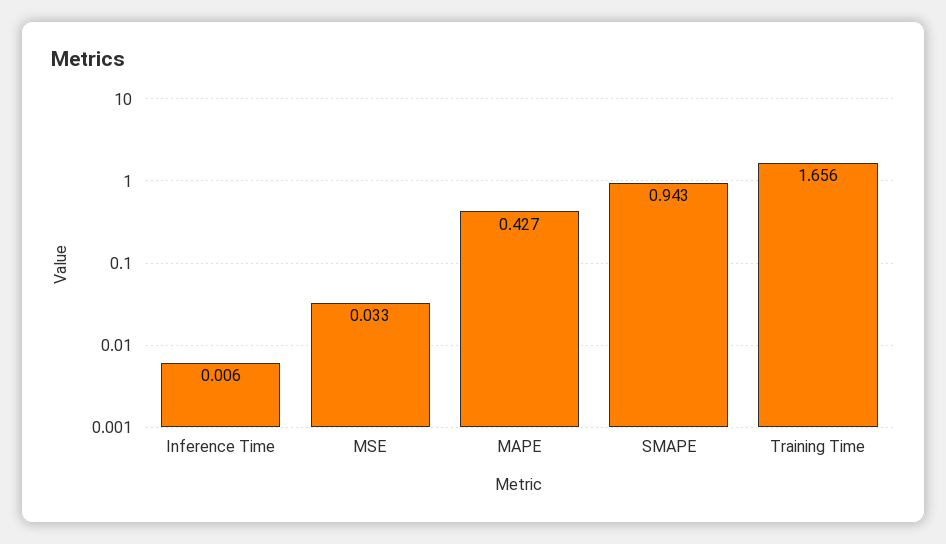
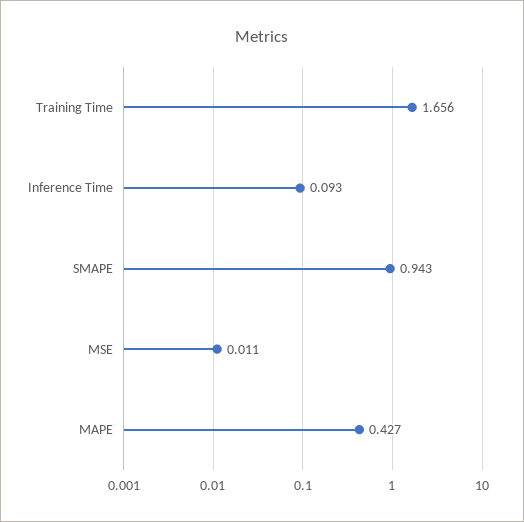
  {
-   "Inference Time": 0.006,
+   "Inference Time": 0.093,
-   "MSE": 0.033,
+   "MSE": 0.011,
    "MAPE": 0.427,
    "SMAPE": 0.943,
    "Training Time": 1.656
  }

